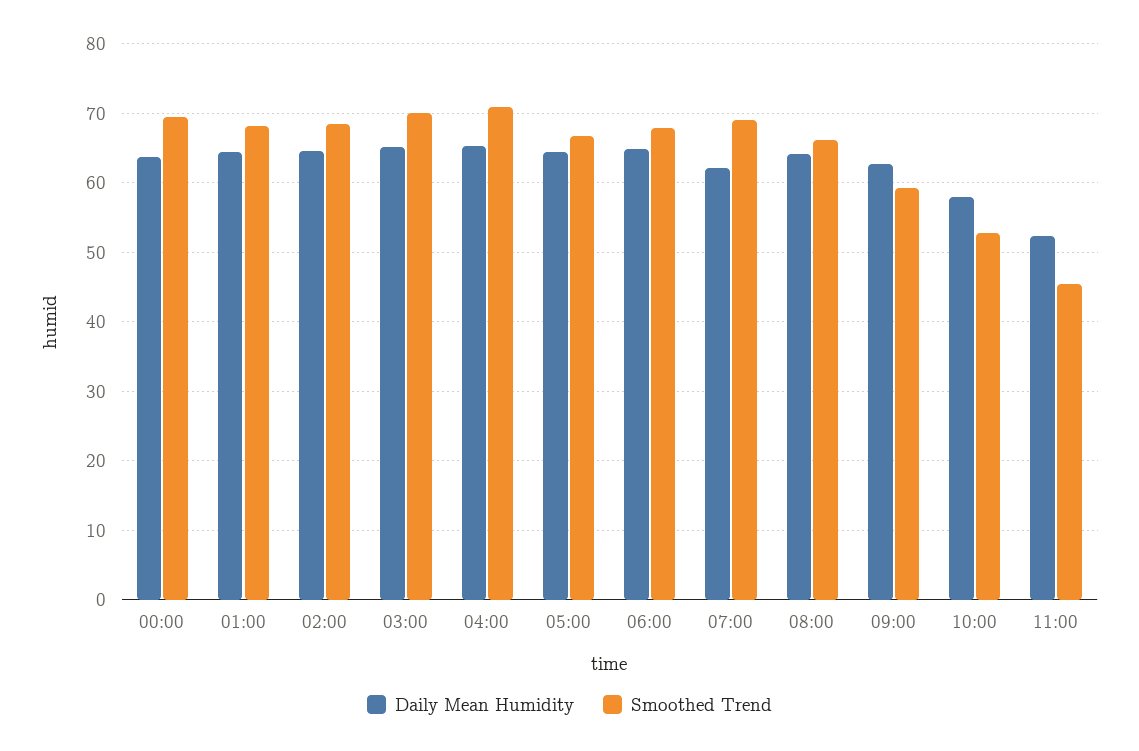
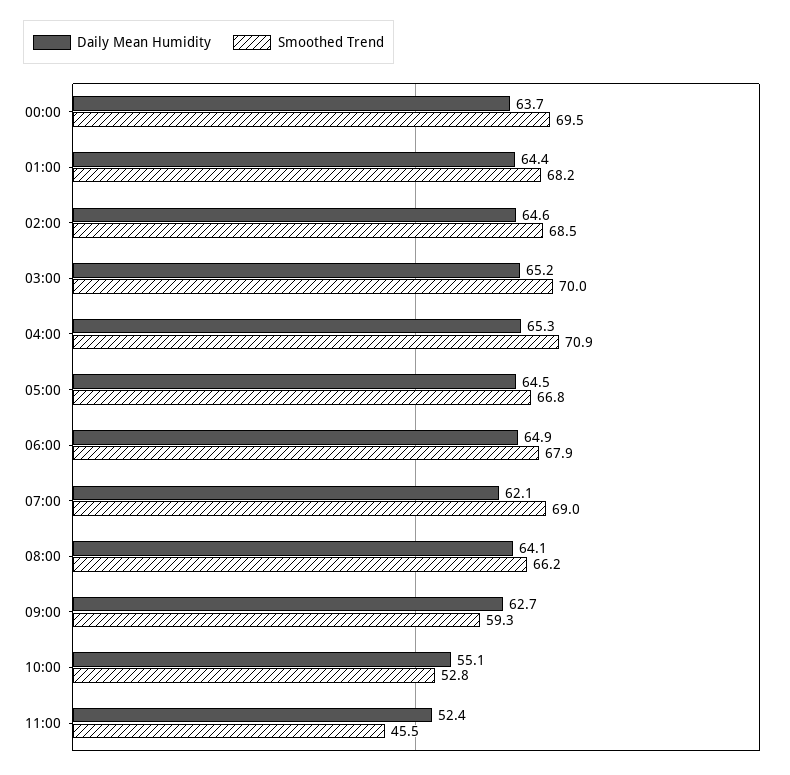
  {
    "Daily Mean Humidity": {
      "00:00": 63.7,
      "01:00": 64.4,
      "02:00": 64.6,
      "03:00": 65.2,
      "04:00": 65.3,
      "05:00": 64.5,
      "06:00": 64.9,
      "07:00": 62.1,
      "08:00": 64.1,
      "09:00": 62.7,
-     "10:00": 58,
+     "10:00": 55.1,
      "11:00": 52.4
    },
    "Smoothed Trend": {
      "00:00": 69.5,
      "01:00": 68.2,
      "02:00": 68.5,
      "03:00": 70,
      "04:00": 70.9,
      "05:00": 66.8,
      "06:00": 67.9,
      "07:00": 69,
      "08:00": 66.2,
      "09:00": 59.3,
      "10:00": 52.8,
      "11:00": 45.5
    }
  }

